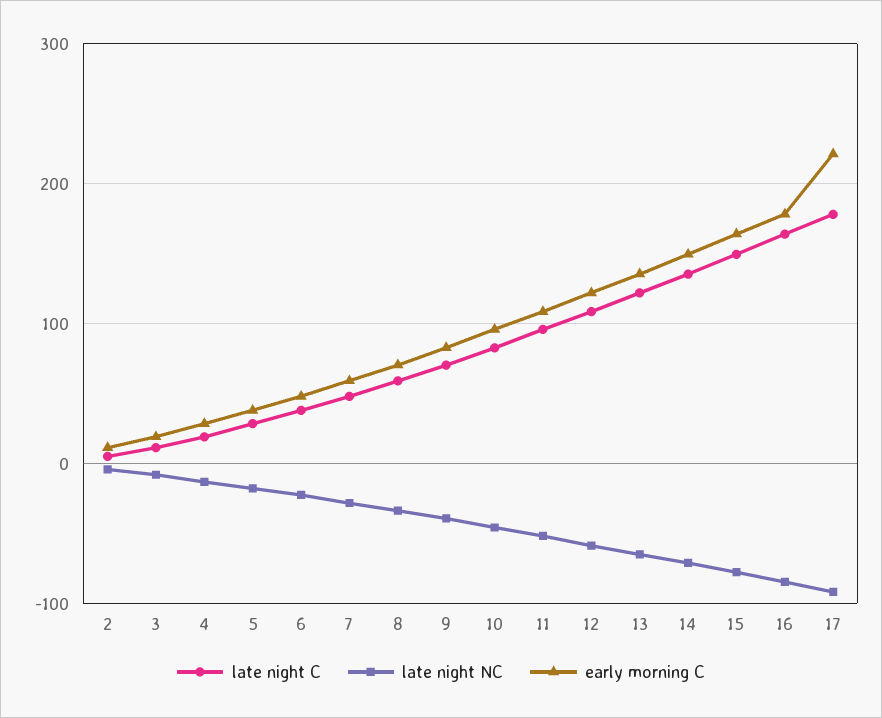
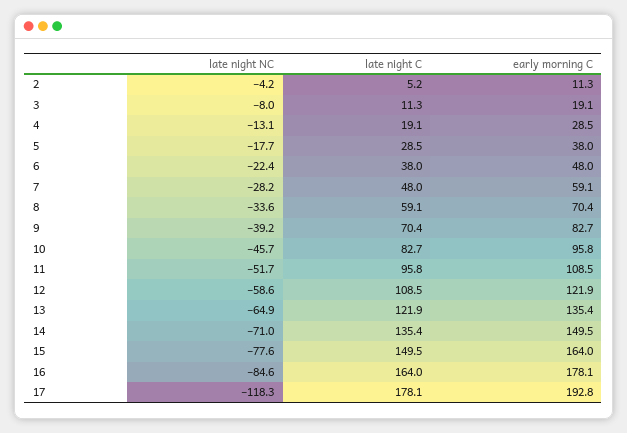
  {
    "late night C": {
      "2": 5.2,
      "3": 11.3,
      "4": 19.1,
      "5": 28.5,
      "6": 38,
      "7": 48,
      "8": 59.1,
      "9": 70.4,
      "10": 82.7,
      "11": 95.8,
      "12": 108.5,
      "13": 121.9,
      "14": 135.4,
      "15": 149.5,
      "16": 164,
      "17": 178.1
    },
    "late night NC": {
      "2": -4.2,
      "3": -8,
      "4": -13.1,
      "5": -17.7,
      "6": -22.4,
      "7": -28.2,
      "8": -33.6,
      "9": -39.2,
      "10": -45.7,
      "11": -51.7,
      "12": -58.6,
      "13": -64.9,
      "14": -71,
      "15": -77.6,
      "16": -84.6,
-     "17": -90
+     "17": -118.3
    },
    "early morning C": {
      "2": 11.3,
      "3": 19.1,
      "4": 28.5,
      "5": 38,
      "6": 48,
      "7": 59.1,
      "8": 70.4,
      "9": 82.7,
      "10": 95.8,
      "11": 108.5,
      "12": 121.9,
      "13": 135.4,
      "14": 149.5,
      "15": 164,
      "16": 178.1,
-     "17": 220
+     "17": 192.8
    }
  }

